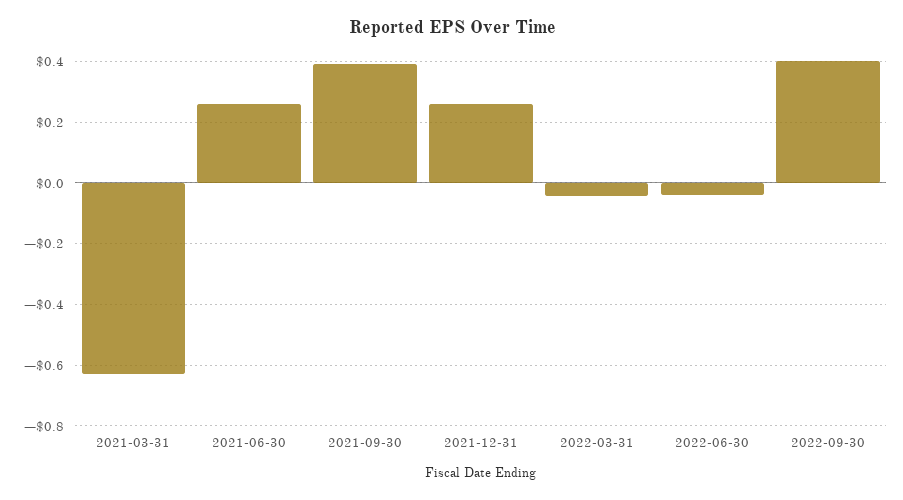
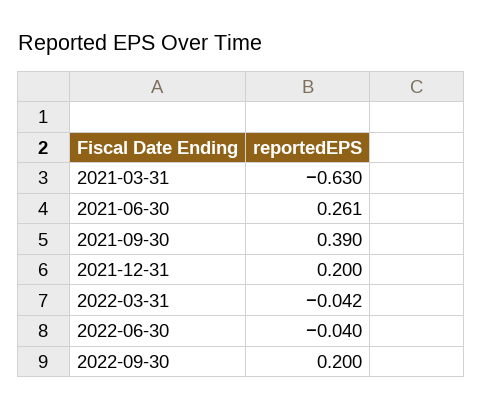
  {
    "2021-03-31": -0.63,
    "2021-06-30": 0.261,
    "2021-09-30": 0.39,
-   "2021-12-31": 0.26,
+   "2021-12-31": 0.2,
    "2022-03-31": -0.042,
    "2022-06-30": -0.04,
-   "2022-09-30": 0.4
+   "2022-09-30": 0.2
  }

